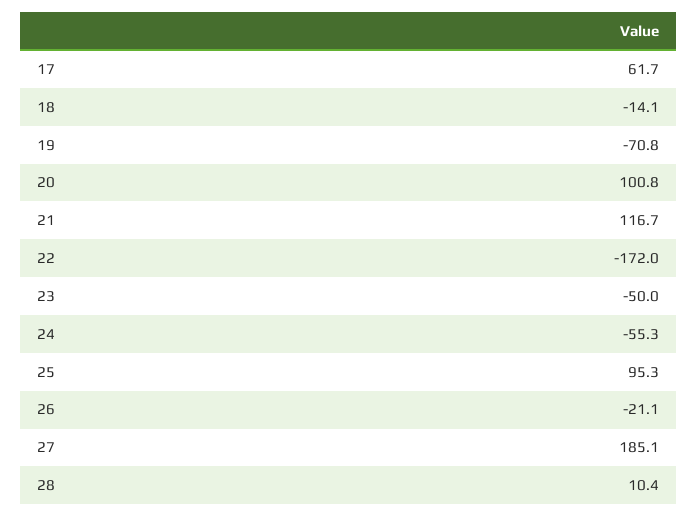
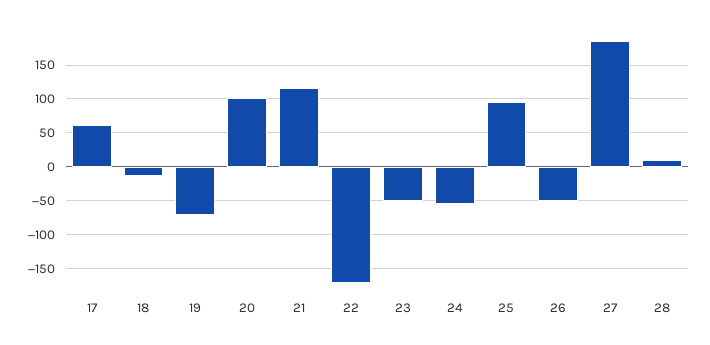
  {
    "17": 61.7,
    "18": -14.1,
    "19": -70.8,
    "20": 100.8,
    "21": 116.7,
    "22": -172,
    "23": -50,
    "24": -55.3,
    "25": 95.3,
-   "26": -21.1,
+   "26": -50,
    "27": 185.1,
    "28": 10.4
  }

